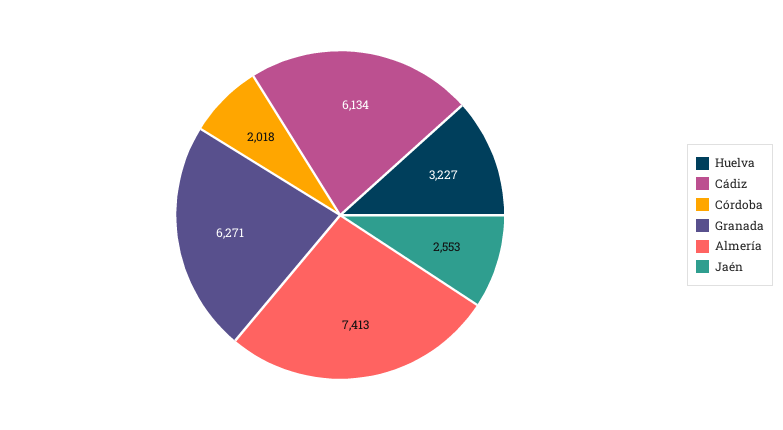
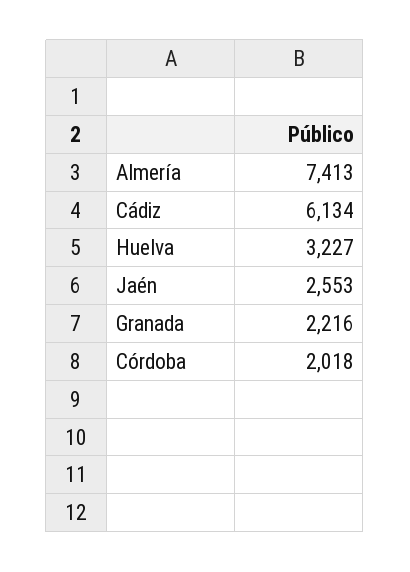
  {
    "Huelva": 3227,
    "Cádiz": 6134,
    "Córdoba": 2018,
-   "Granada": 6271,
+   "Granada": 2216,
    "Almería": 7413,
    "Jaén": 2553
  }

